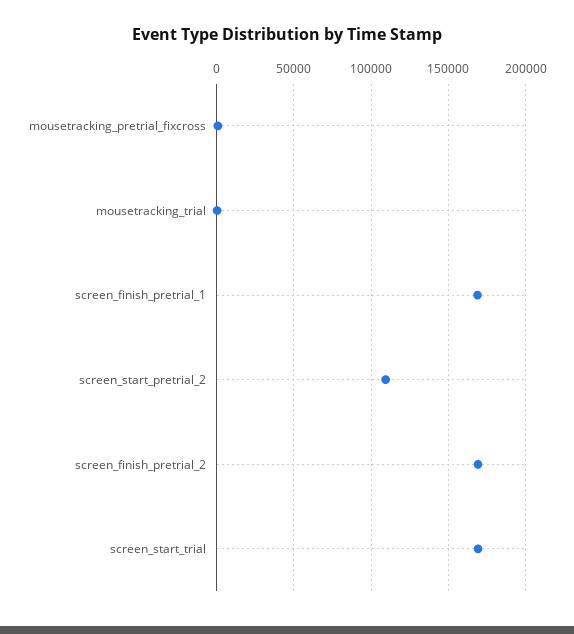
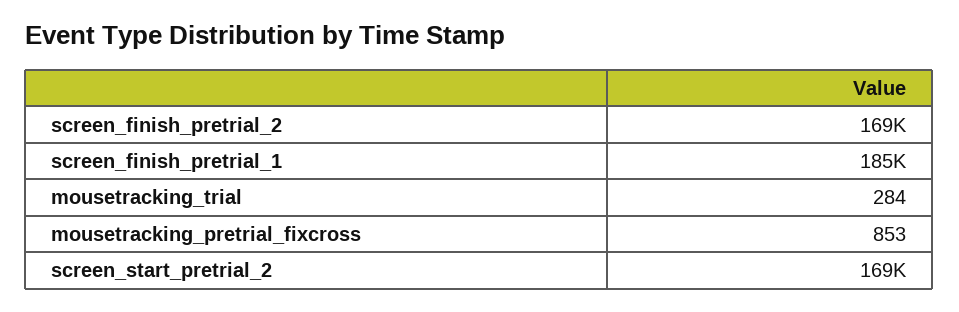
  {
    "mousetracking_pretrial_fixcross": 853,
    "mousetracking_trial": 284,
-   "screen_finish_pretrial_1": 170000,
+   "screen_finish_pretrial_1": 185000,
-   "screen_start_pretrial_2": 110000,
+   "screen_start_pretrial_2": 169000,
-   "screen_finish_pretrial_2": 169000,
+   "screen_finish_pretrial_2": 169000
-   "screen_start_trial": 170000
  }

